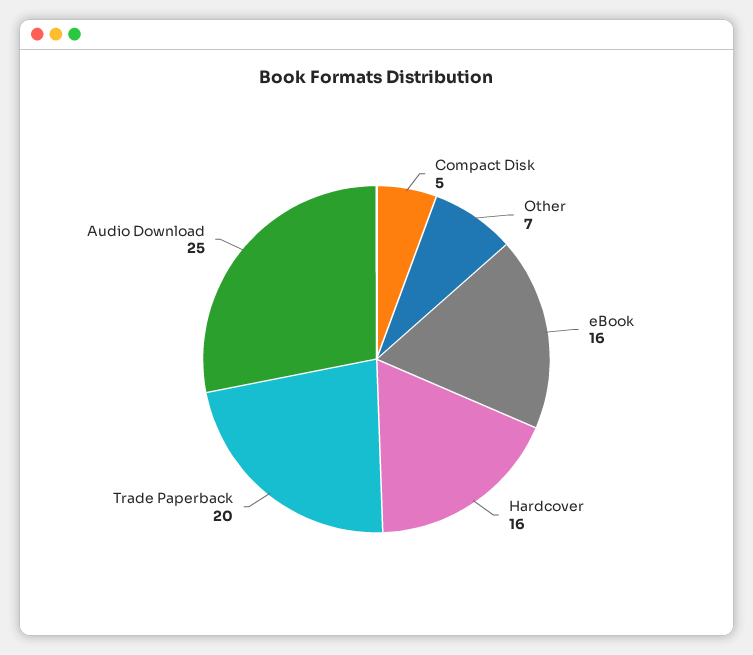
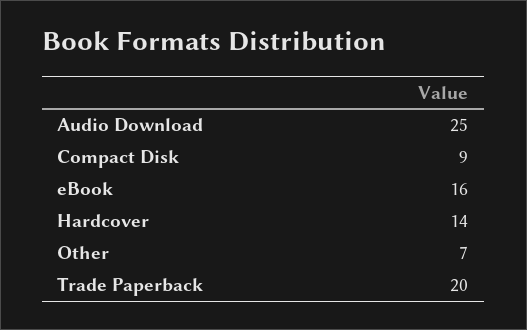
  {
-   "Compact Disk": 5,
+   "Compact Disk": 9,
    "Other": 7,
    "eBook": 16,
-   "Hardcover": 16,
+   "Hardcover": 14,
    "Trade Paperback": 20,
    "Audio Download": 25
  }

